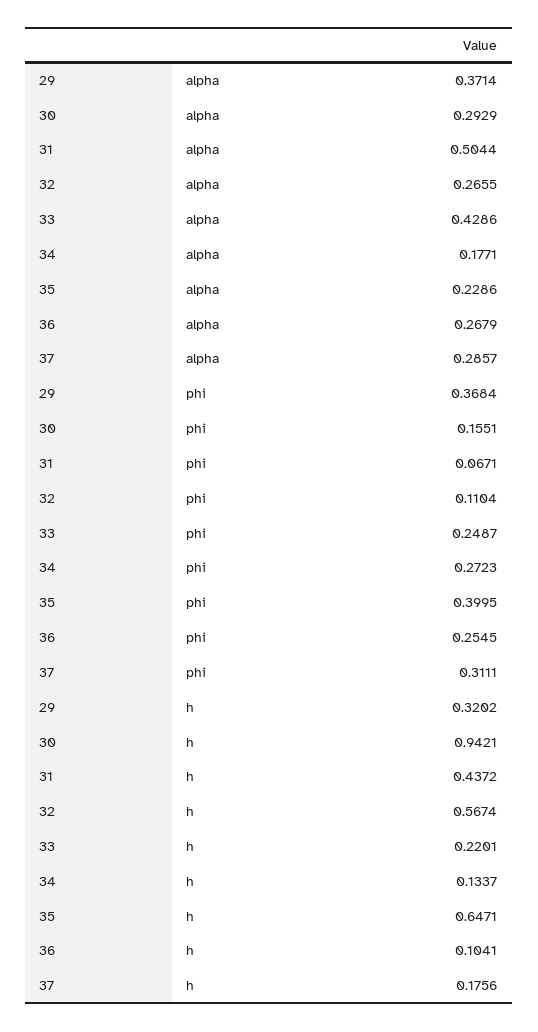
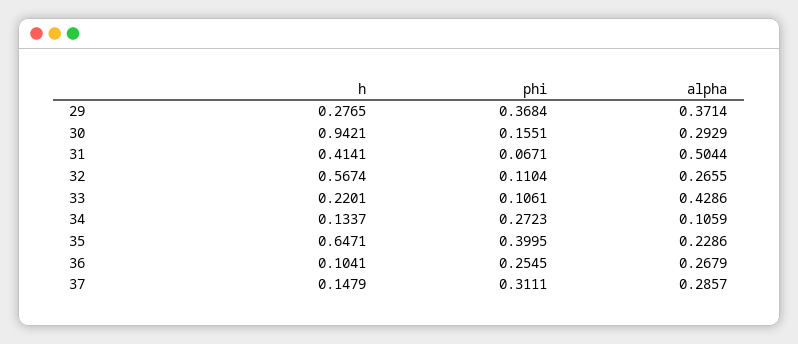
  {
    "29": {
      "alpha": 0.3714,
      "phi": 0.3684,
-     "h": 0.3202
+     "h": 0.2765
    },
    "30": {
      "alpha": 0.2929,
      "phi": 0.1551,
      "h": 0.9421
    },
    "31": {
      "alpha": 0.5044,
      "phi": 0.0671,
-     "h": 0.4372
+     "h": 0.4141
    },
    "32": {
      "alpha": 0.2655,
      "phi": 0.1104,
      "h": 0.5674
    },
    "33": {
      "alpha": 0.4286,
-     "phi": 0.2487,
+     "phi": 0.1061,
      "h": 0.2201
    },
    "34": {
-     "alpha": 0.1771,
+     "alpha": 0.1059,
      "phi": 0.2723,
      "h": 0.1337
    },
    "35": {
      "alpha": 0.2286,
      "phi": 0.3995,
      "h": 0.6471
    },
    "36": {
      "alpha": 0.2679,
      "phi": 0.2545,
      "h": 0.1041
    },
    "37": {
      "alpha": 0.2857,
      "phi": 0.3111,
-     "h": 0.1756
+     "h": 0.1479
    }
  }

